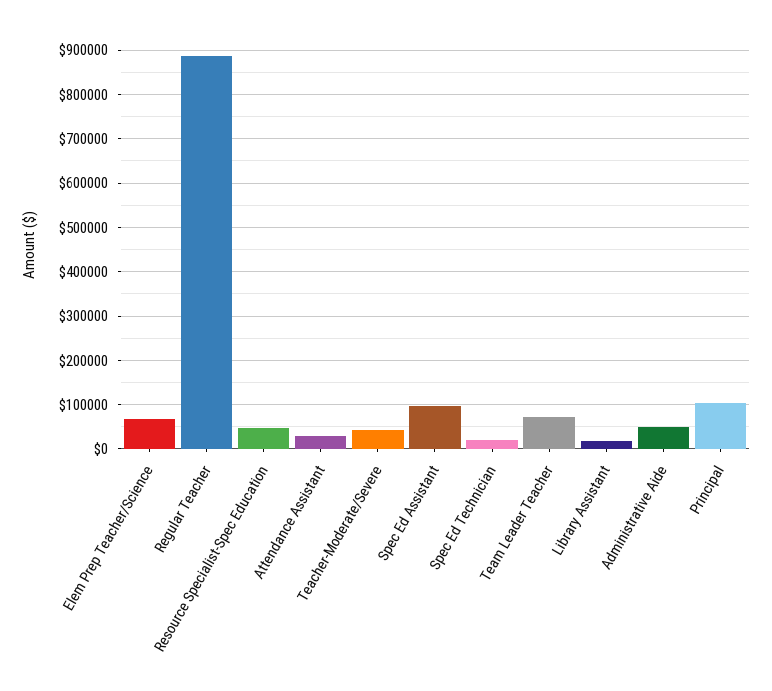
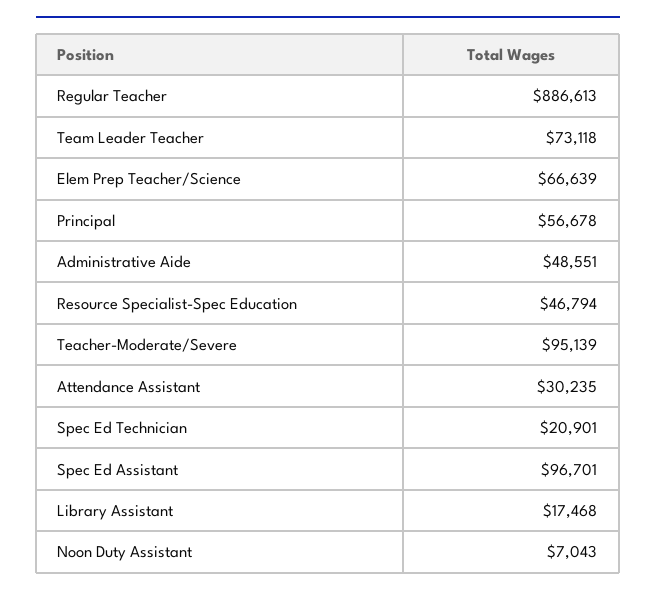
  {
    "Elem Prep Teacher/Science": 66639,
    "Regular Teacher": 886613,
    "Resource Specialist-Spec Education": 46794,
    "Attendance Assistant": 30235,
-   "Teacher-Moderate/Severe": 40000,
+   "Teacher-Moderate/Severe": 95139,
    "Spec Ed Assistant": 96701,
    "Spec Ed Technician": 20901,
    "Team Leader Teacher": 73118,
    "Library Assistant": 17468,
    "Administrative Aide": 48551,
-   "Principal": 100000
+   "Principal": 56678,
+   "Noon Duty Assistant": 7043
  }

